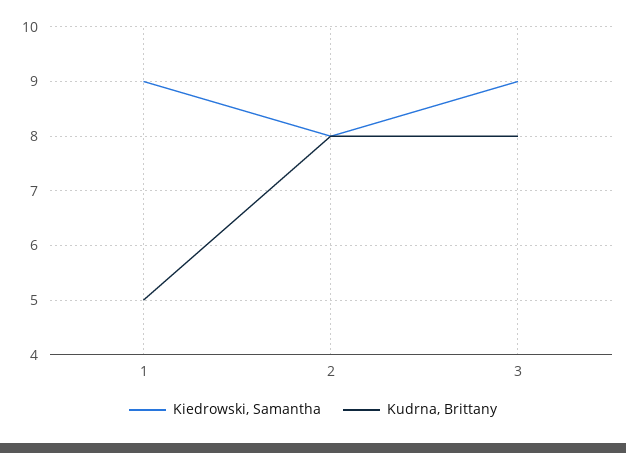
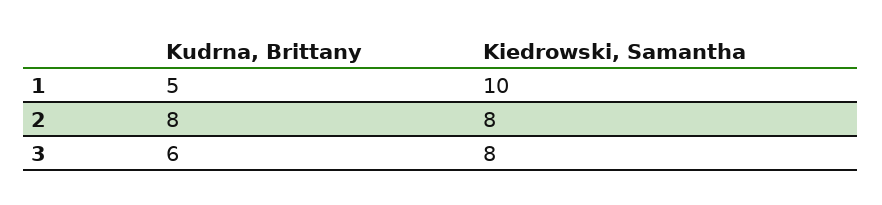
  {
    "Kiedrowski, Samantha": {
-     "1": 9,
+     "1": 10,
      "2": 8,
-     "3": 9
+     "3": 8
    },
    "Kudrna, Brittany": {
      "1": 5,
      "2": 8,
-     "3": 8
+     "3": 6
    }
  }

